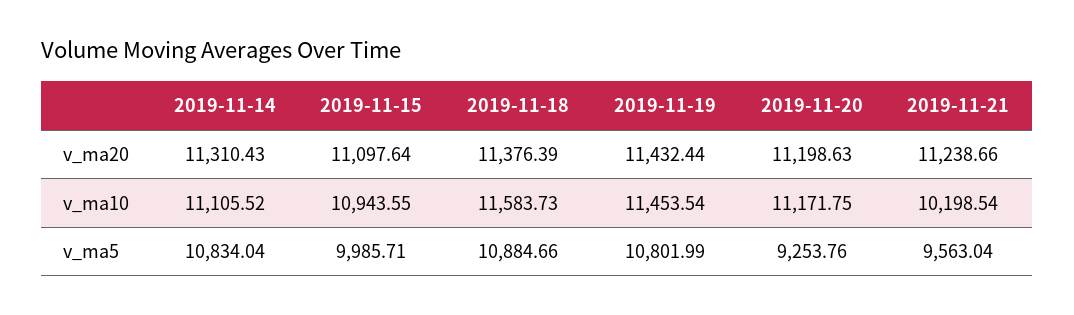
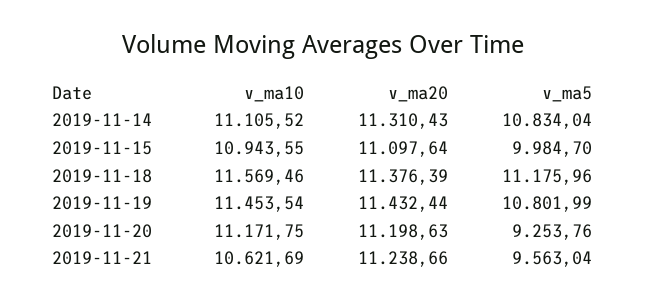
  {
    "2019-11-14": {
      "v_ma20": 11310.43,
      "v_ma10": 11105.52,
      "v_ma5": 10834.04
    },
    "2019-11-15": {
      "v_ma20": 11097.64,
      "v_ma10": 10943.55,
-     "v_ma5": 9985.71
+     "v_ma5": 9984.7
    },
    "2019-11-18": {
      "v_ma20": 11376.39,
-     "v_ma10": 11583.73,
+     "v_ma10": 11569.46,
-     "v_ma5": 10884.66
+     "v_ma5": 11175.96
    },
    "2019-11-19": {
      "v_ma20": 11432.44,
      "v_ma10": 11453.54,
      "v_ma5": 10801.99
    },
    "2019-11-20": {
      "v_ma20": 11198.63,
      "v_ma10": 11171.75,
      "v_ma5": 9253.76
    },
    "2019-11-21": {
      "v_ma20": 11238.66,
-     "v_ma10": 10198.54,
+     "v_ma10": 10621.69,
      "v_ma5": 9563.04
    }
  }

